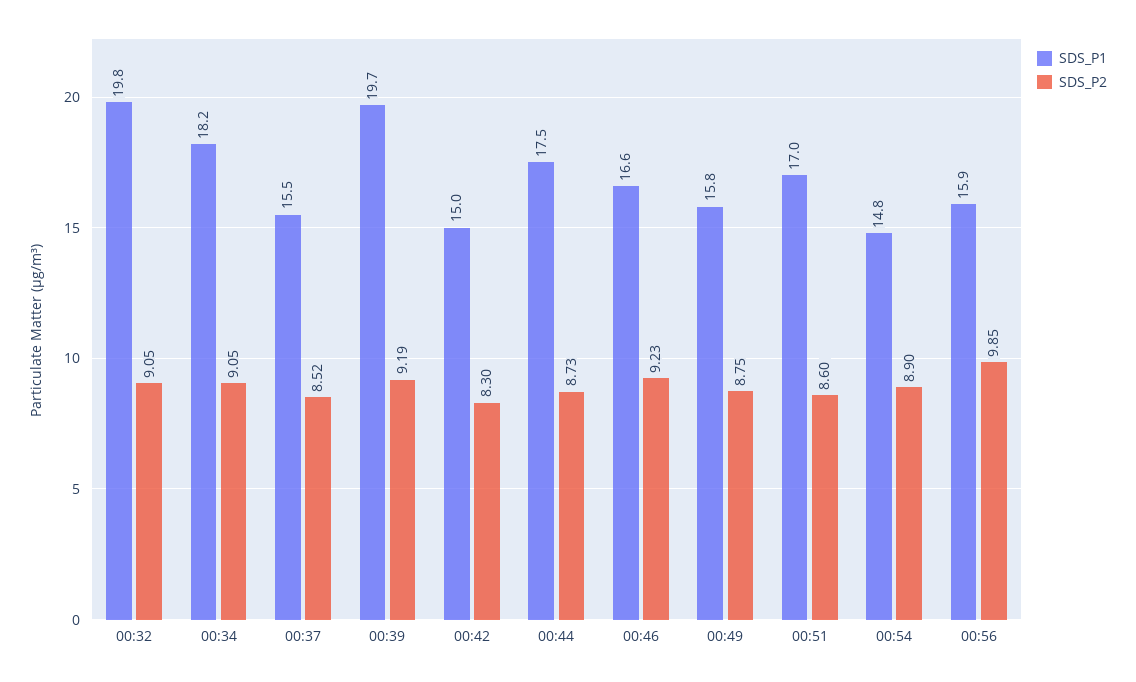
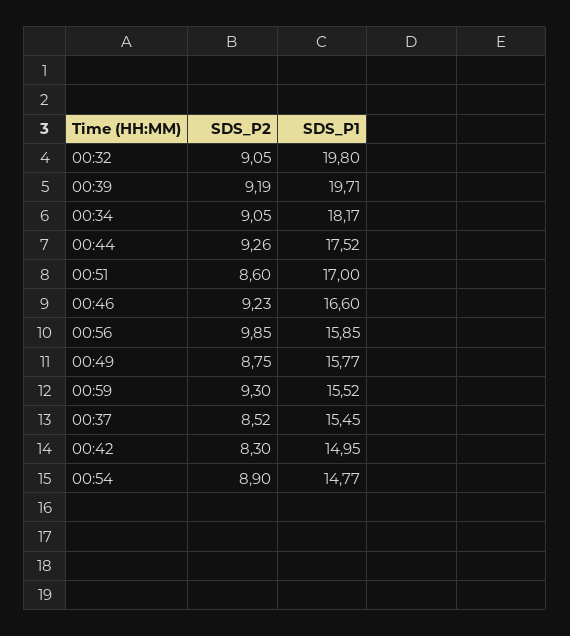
  {
    "SDS_P1": {
      "00:32": 19.8,
      "00:34": 18.17,
      "00:37": 15.45,
      "00:39": 19.71,
      "00:42": 14.95,
      "00:44": 17.52,
      "00:46": 16.6,
      "00:49": 15.77,
      "00:51": 17,
      "00:54": 14.77,
-     "00:56": 15.85
+     "00:56": 15.85,
+     "00:59": 15.52
    },
    "SDS_P2": {
      "00:32": 9.05,
      "00:34": 9.05,
      "00:37": 8.52,
      "00:39": 9.19,
      "00:42": 8.3,
-     "00:44": 8.73,
+     "00:44": 9.26,
      "00:46": 9.23,
      "00:49": 8.75,
      "00:51": 8.6,
      "00:54": 8.9,
-     "00:56": 9.85
+     "00:56": 9.85,
+     "00:59": 9.3
    }
  }

